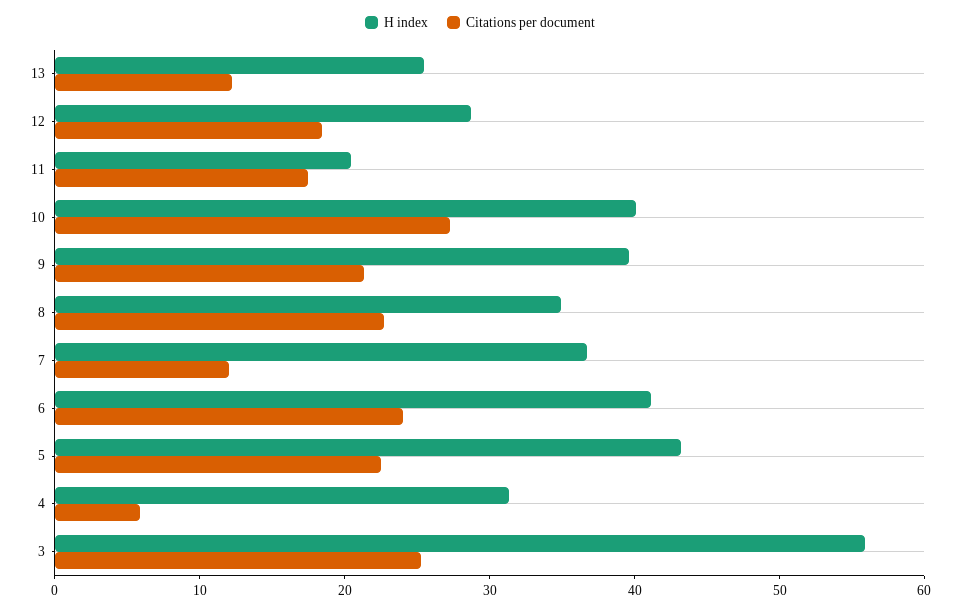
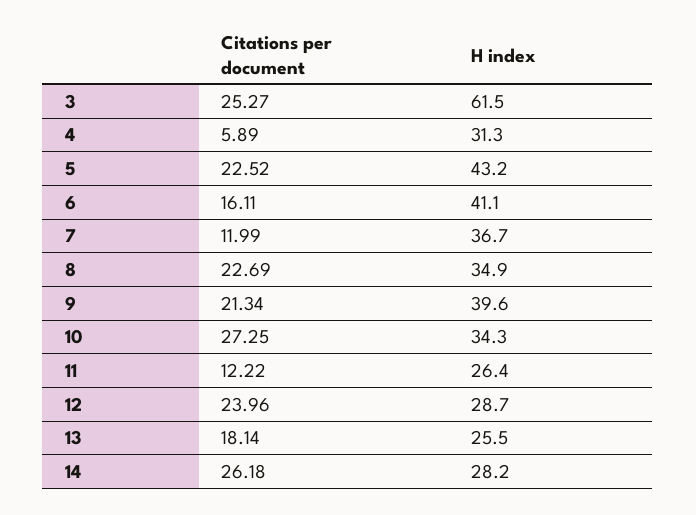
  {
    "H index": {
      "13": 25.5,
      "12": 28.7,
-     "11": 20,
+     "11": 26.4,
-     "10": 40,
+     "10": 34.3,
      "9": 39.6,
      "8": 34.9,
      "7": 36.7,
      "6": 41.1,
      "5": 43.2,
      "4": 31.3,
-     "3": 56
+     "3": 61.5,
+     "14": 28.2
    },
    "Citations per document": {
-     "13": 12,
+     "13": 18.14,
-     "12": 18,
+     "12": 23.96,
-     "11": 18,
+     "11": 12.22,
      "10": 27.25,
      "9": 21.34,
      "8": 22.69,
      "7": 11.99,
-     "6": 24,
+     "6": 16.11,
      "5": 22.52,
      "4": 5.89,
-     "3": 25.27
+     "3": 25.27,
+     "14": 26.18
    }
  }

